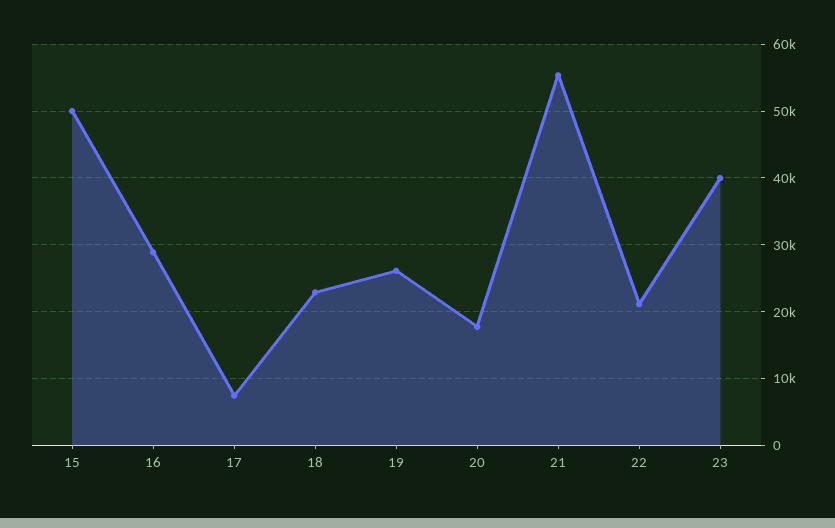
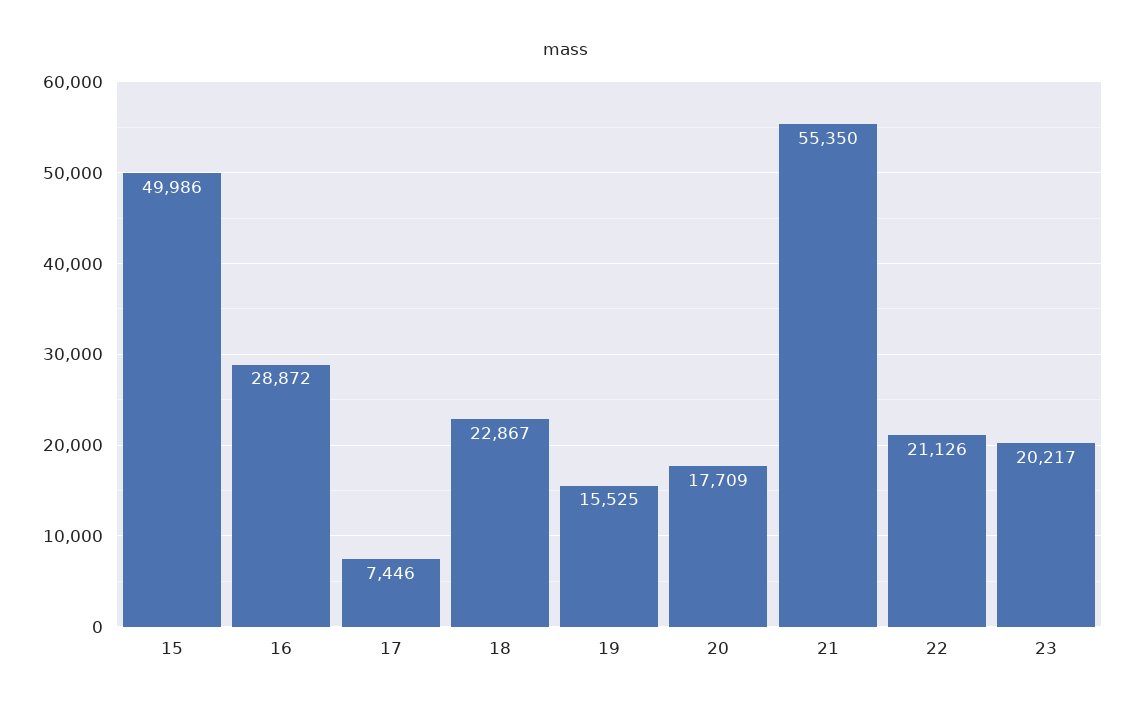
  {
    "15": 49986,
    "16": 28872,
    "17": 7446,
    "18": 22867,
-   "19": 26000,
+   "19": 15525,
    "20": 17709,
    "21": 55350,
    "22": 21126,
-   "23": 40000
+   "23": 20217
  }

